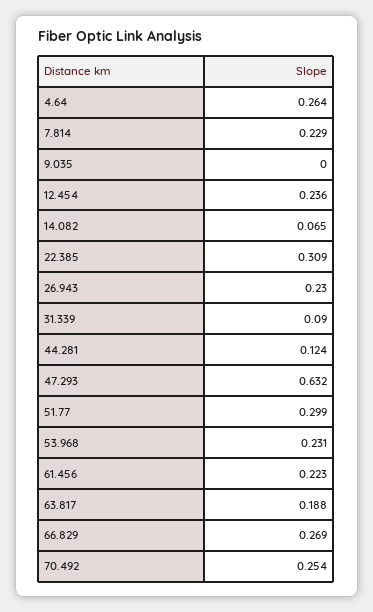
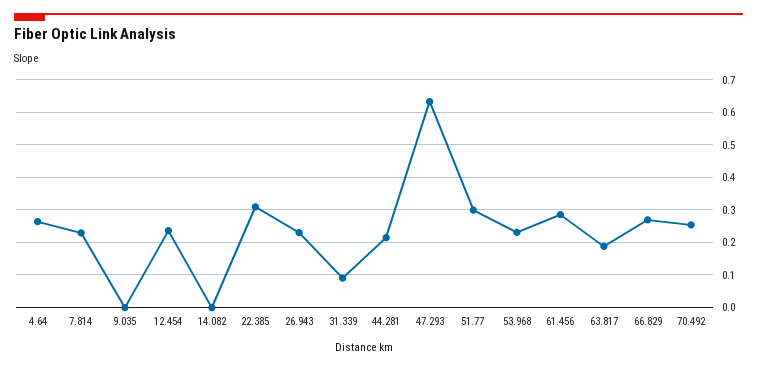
  {
    "4.64": 0.264,
    "7.814": 0.229,
    "9.035": 0,
    "12.454": 0.236,
-   "14.082": 0.065,
+   "14.082": 0,
    "22.385": 0.309,
    "26.943": 0.23,
    "31.339": 0.09,
-   "44.281": 0.124,
+   "44.281": 0.22,
    "47.293": 0.632,
    "51.77": 0.299,
    "53.968": 0.231,
-   "61.456": 0.223,
+   "61.456": 0.28,
    "63.817": 0.188,
    "66.829": 0.269,
    "70.492": 0.254
  }

